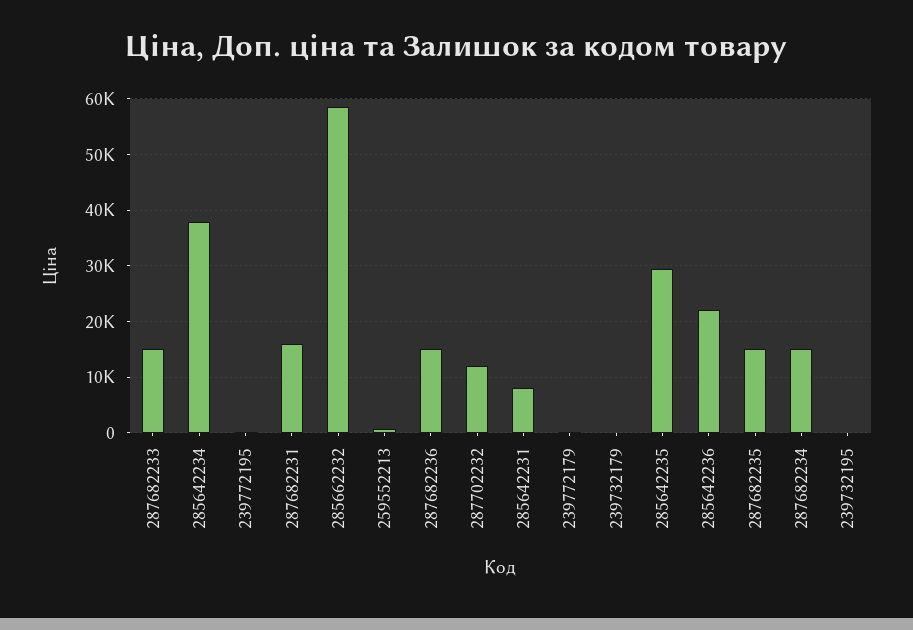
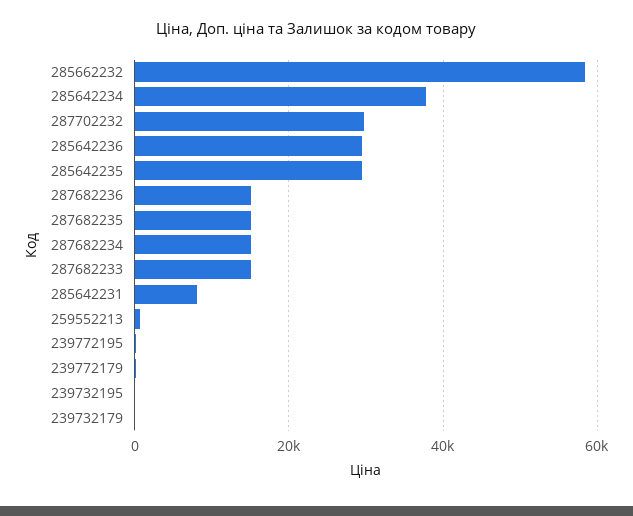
  {
    "287682233": 16000,
    "285642234": 38000,
    "239772195": 0,
-   "287682231": 16000,
    "285662232": 58000,
    "259552213": 0,
    "287682236": 16000,
-   "287702232": 12000,
+   "287702232": 30000,
    "285642231": 8000,
    "239772179": 0,
    "239732179": 0,
    "285642235": 30000,
-   "285642236": 22000,
+   "285642236": 30000,
    "287682235": 16000,
    "287682234": 16000,
    "239732195": 0
  }

